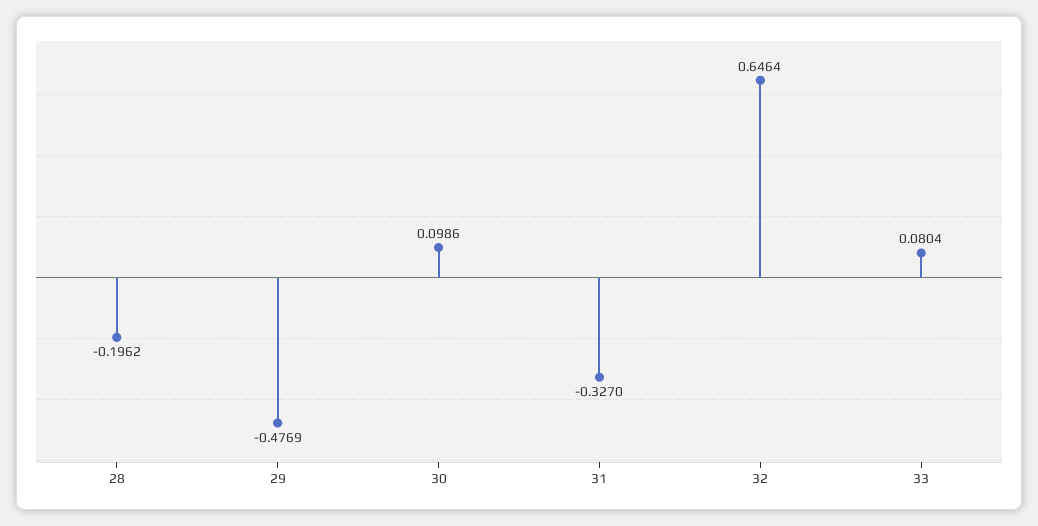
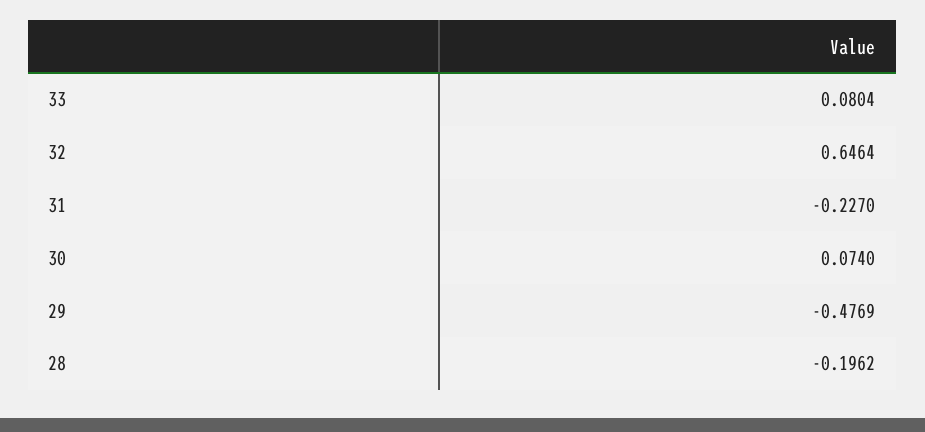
  {
    "28": -0.1962,
    "29": -0.4769,
-   "30": 0.0986,
+   "30": 0.074,
-   "31": -0.327,
+   "31": -0.227,
    "32": 0.6464,
    "33": 0.0804
  }

